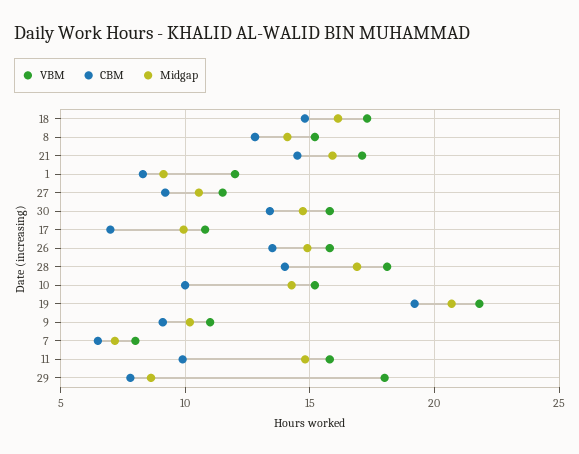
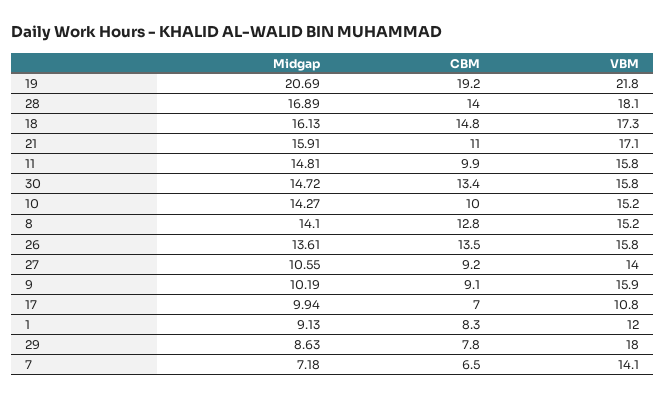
  {
    "VBM": {
      "18": 17.3,
      "8": 15.2,
      "21": 17.1,
      "1": 12,
-     "27": 11.5,
+     "27": 14,
      "30": 15.8,
      "17": 10.8,
      "26": 15.8,
      "28": 18.1,
      "10": 15.2,
      "19": 21.8,
-     "9": 11,
+     "9": 15.9,
-     "7": 8,
+     "7": 14.1,
      "11": 15.8,
      "29": 18
    },
    "CBM": {
      "18": 14.8,
      "8": 12.8,
-     "21": 14.5,
+     "21": 11,
      "1": 8.3,
      "27": 9.2,
      "30": 13.4,
      "17": 7,
      "26": 13.5,
      "28": 14,
      "10": 10,
      "19": 19.2,
      "9": 9.1,
      "7": 6.5,
      "11": 9.9,
      "29": 7.8
    },
    "Midgap": {
      "18": 16.13,
      "8": 14.1,
      "21": 15.91,
      "1": 9.13,
      "27": 10.55,
      "30": 14.72,
      "17": 9.94,
-     "26": 15,
+     "26": 13.61,
      "28": 16.89,
      "10": 14.27,
      "19": 20.69,
      "9": 10.19,
      "7": 7.18,
      "11": 14.81,
      "29": 8.63
    }
  }

